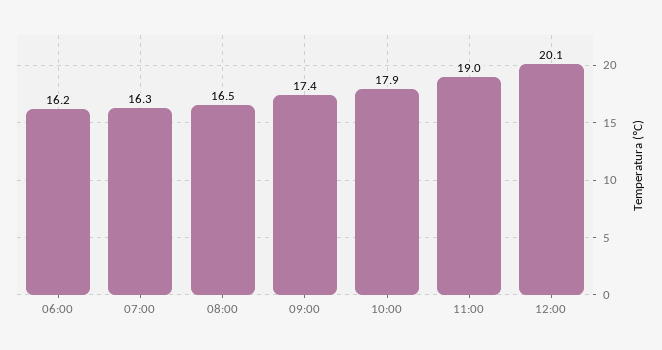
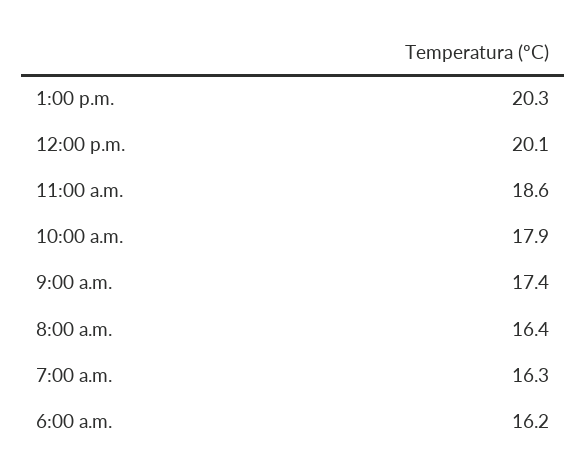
  {
    "06:00": 16.2,
    "07:00": 16.3,
-   "08:00": 16.5,
+   "08:00": 16.4,
    "09:00": 17.4,
    "10:00": 17.9,
-   "11:00": 19,
+   "11:00": 18.6,
-   "12:00": 20.1
+   "12:00": 20.1,
+   "1:00 p.m.": 20.3
  }

